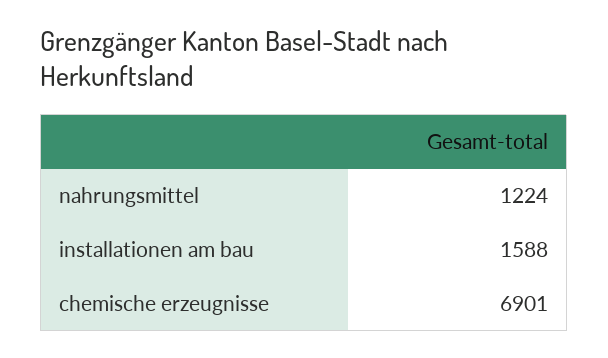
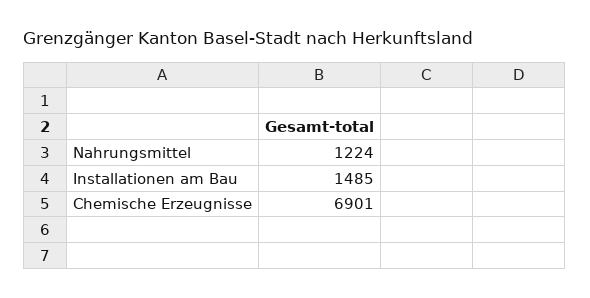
  {
    "nahrungsmittel": 1224,
-   "installationen am bau": 1588,
+   "installationen am bau": 1485,
    "chemische erzeugnisse": 6901
  }

